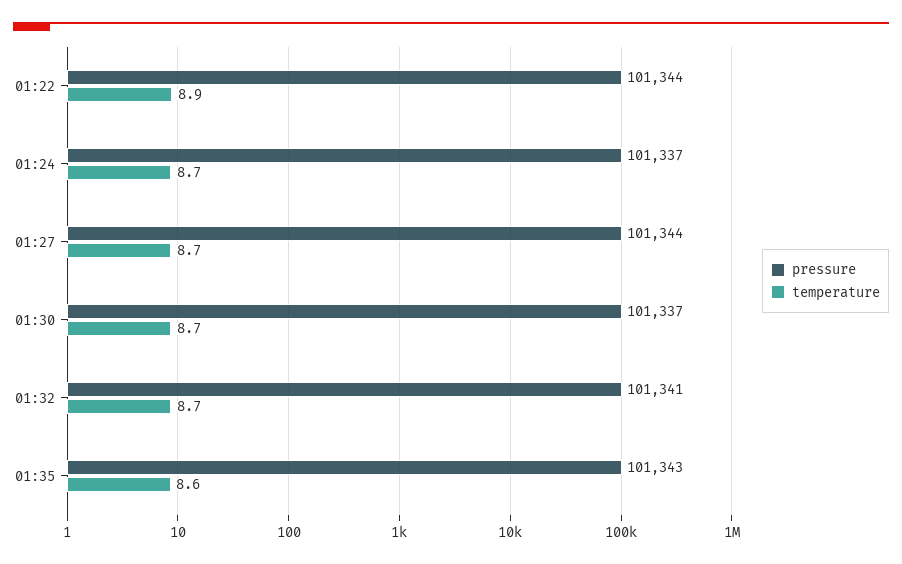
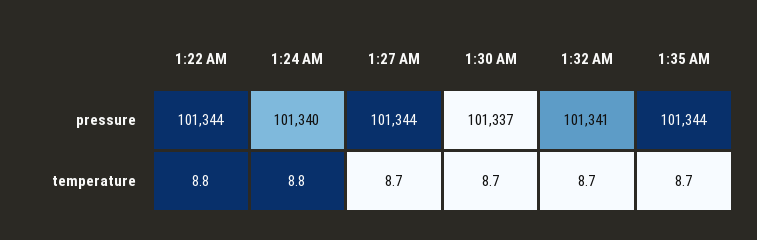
  {
    "pressure": {
      "01:22": 101344,
-     "01:24": 101337,
+     "01:24": 101340,
      "01:27": 101344,
      "01:30": 101337,
      "01:32": 101341,
-     "01:35": 101343
+     "01:35": 101344
    },
    "temperature": {
-     "01:22": 8.9,
+     "01:22": 8.8,
-     "01:24": 8.7,
+     "01:24": 8.8,
      "01:27": 8.7,
      "01:30": 8.7,
      "01:32": 8.7,
-     "01:35": 8.6
+     "01:35": 8.7
    }
  }

